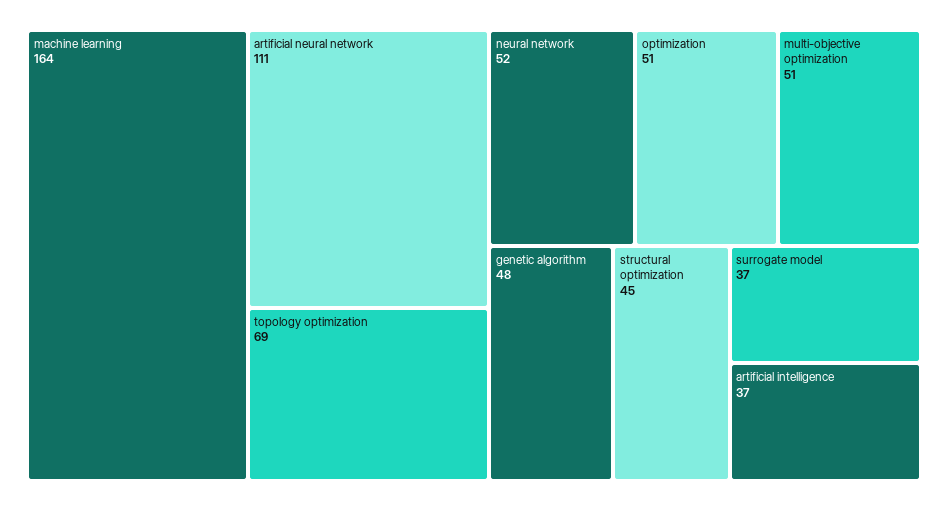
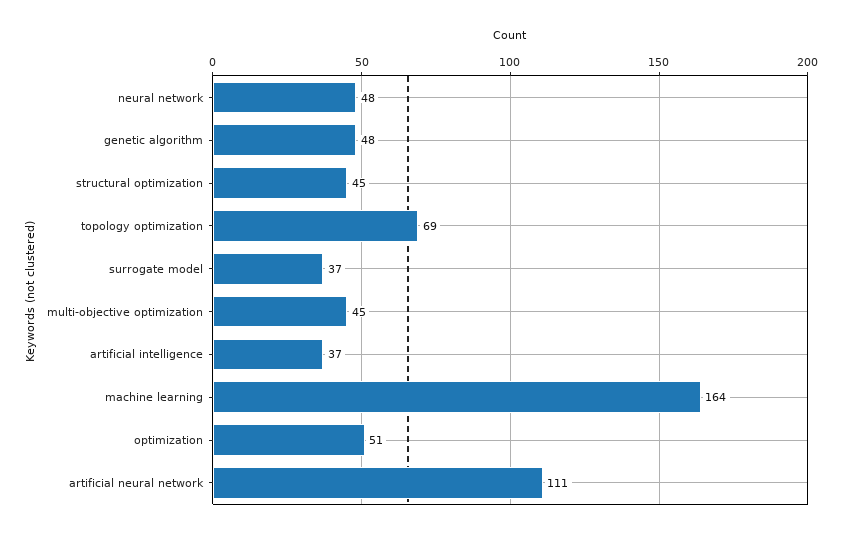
  {
    "machine learning": 164,
    "artificial neural network": 111,
    "topology optimization": 69,
-   "neural network": 52,
+   "neural network": 48,
    "optimization": 51,
-   "multi-objective optimization": 51,
+   "multi-objective optimization": 45,
    "genetic algorithm": 48,
    "structural optimization": 45,
    "surrogate model": 37,
    "artificial intelligence": 37
  }

